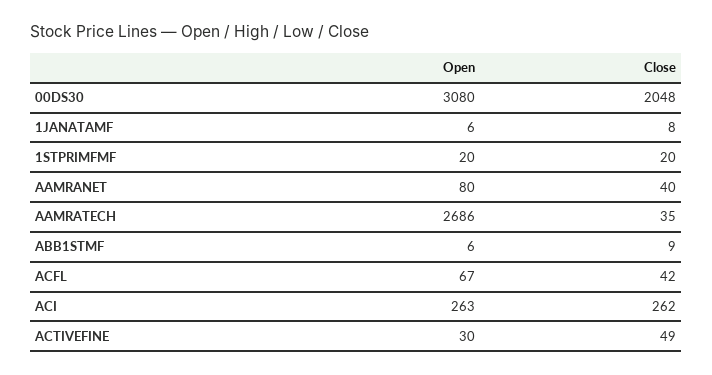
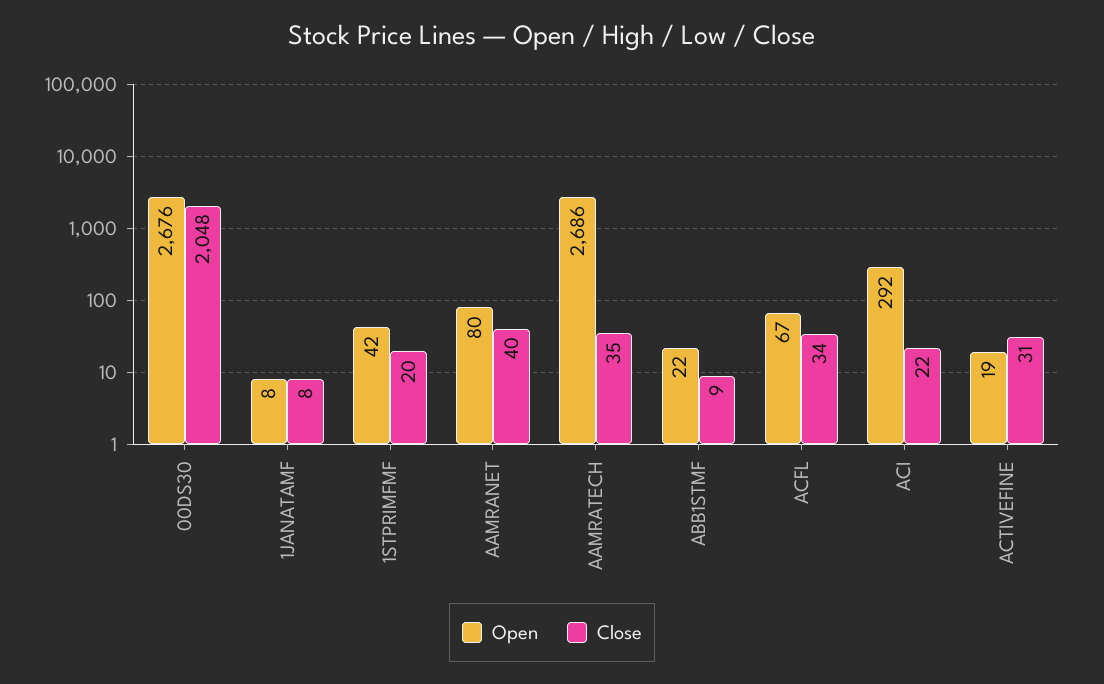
  {
    "Open": {
-     "00DS30": 3080,
+     "00DS30": 2676,
-     "1JANATAMF": 6,
+     "1JANATAMF": 8,
-     "1STPRIMFMF": 20,
+     "1STPRIMFMF": 42,
      "AAMRANET": 80,
      "AAMRATECH": 2686,
-     "ABB1STMF": 6,
+     "ABB1STMF": 22,
      "ACFL": 67,
-     "ACI": 263,
+     "ACI": 292,
-     "ACTIVEFINE": 30
+     "ACTIVEFINE": 19
    },
    "Close": {
      "00DS30": 2048,
      "1JANATAMF": 8,
      "1STPRIMFMF": 20,
      "AAMRANET": 40,
      "AAMRATECH": 35,
      "ABB1STMF": 9,
-     "ACFL": 42,
+     "ACFL": 34,
-     "ACI": 262,
+     "ACI": 22,
-     "ACTIVEFINE": 49
+     "ACTIVEFINE": 31
    }
  }

